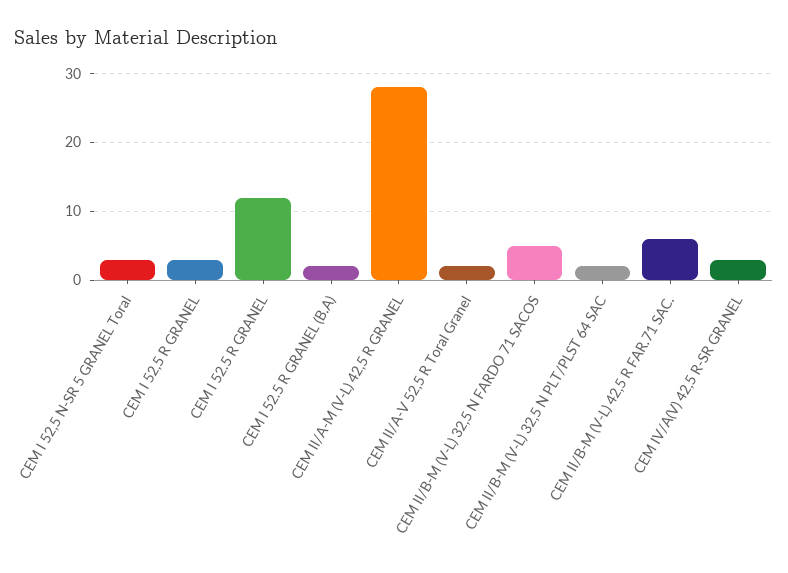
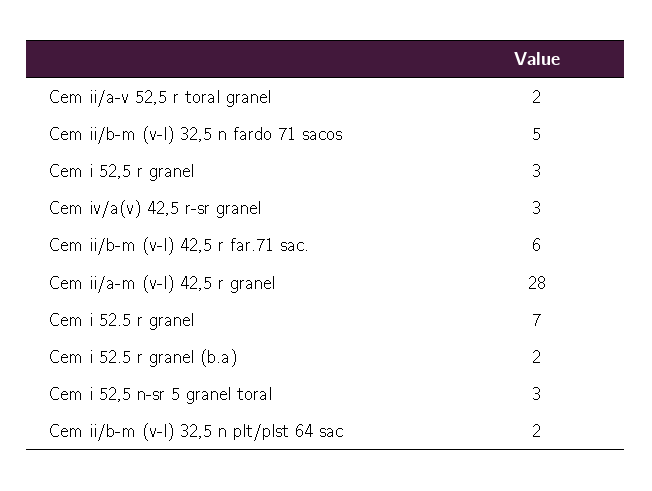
  {
    "CEM I 52,5 N-SR 5 GRANEL Toral": 3,
    "CEM I 52,5 R GRANEL": 3,
-   "CEM I 52.5 R GRANEL": 12,
+   "CEM I 52.5 R GRANEL": 7,
    "CEM I 52.5 R GRANEL (B.A)": 2,
    "CEM II/A-M (V-L) 42,5 R GRANEL": 28,
    "CEM II/A-V 52,5 R Toral Granel": 2,
    "CEM II/B-M (V-L) 32,5 N FARDO 71 SACOS": 5,
    "CEM II/B-M (V-L) 32,5 N PLT/PLST 64 SAC": 2,
    "CEM II/B-M (V-L) 42,5 R FAR.71 SAC.": 6,
    "CEM IV/A(V) 42,5 R-SR GRANEL": 3
  }

